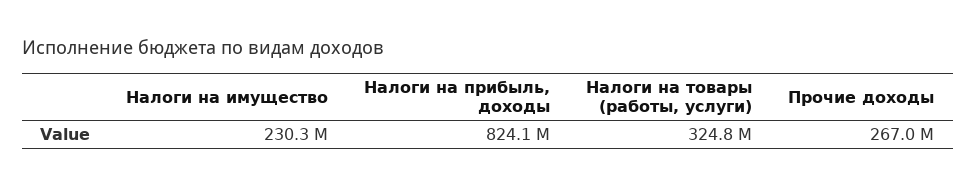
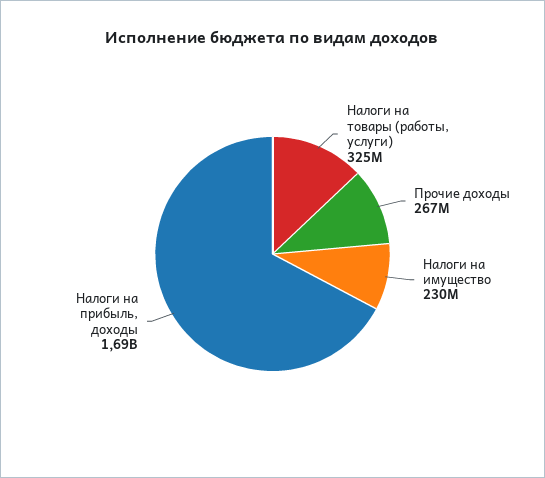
  {
    "Налоги на имущество": 230300000,
-   "Налоги на прибыль, доходы": 824100000,
+   "Налоги на прибыль, доходы": 1690000000,
    "Налоги на товары (работы, услуги)": 324800000,
    "Прочие доходы": 267000000
  }

